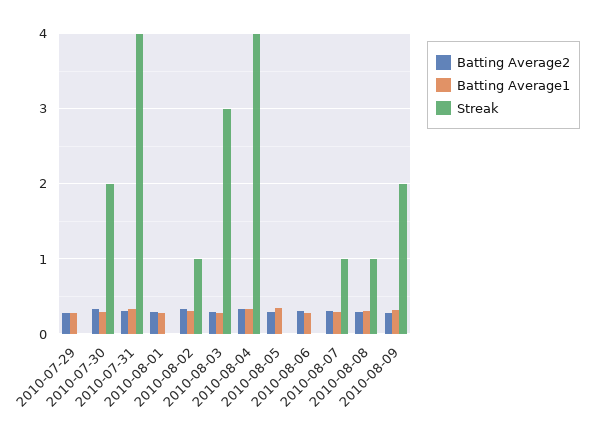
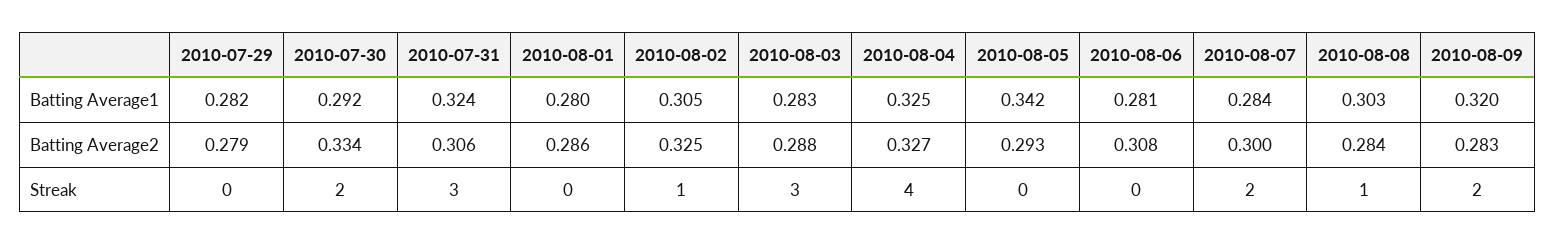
  {
    "Batting Average2": {
      "2010-07-29": 0.279,
      "2010-07-30": 0.334,
      "2010-07-31": 0.306,
      "2010-08-01": 0.286,
      "2010-08-02": 0.325,
      "2010-08-03": 0.288,
      "2010-08-04": 0.327,
      "2010-08-05": 0.293,
      "2010-08-06": 0.308,
      "2010-08-07": 0.3,
      "2010-08-08": 0.284,
      "2010-08-09": 0.283
    },
    "Batting Average1": {
      "2010-07-29": 0.282,
      "2010-07-30": 0.292,
      "2010-07-31": 0.324,
      "2010-08-01": 0.28,
      "2010-08-02": 0.305,
      "2010-08-03": 0.283,
      "2010-08-04": 0.325,
      "2010-08-05": 0.342,
      "2010-08-06": 0.281,
      "2010-08-07": 0.284,
      "2010-08-08": 0.303,
      "2010-08-09": 0.32
    },
    "Streak": {
      "2010-07-29": 0,
      "2010-07-30": 2,
-     "2010-07-31": 4,
+     "2010-07-31": 3,
      "2010-08-01": 0,
      "2010-08-02": 1,
      "2010-08-03": 3,
      "2010-08-04": 4,
      "2010-08-05": 0,
      "2010-08-06": 0,
-     "2010-08-07": 1,
+     "2010-08-07": 2,
      "2010-08-08": 1,
      "2010-08-09": 2
    }
  }

